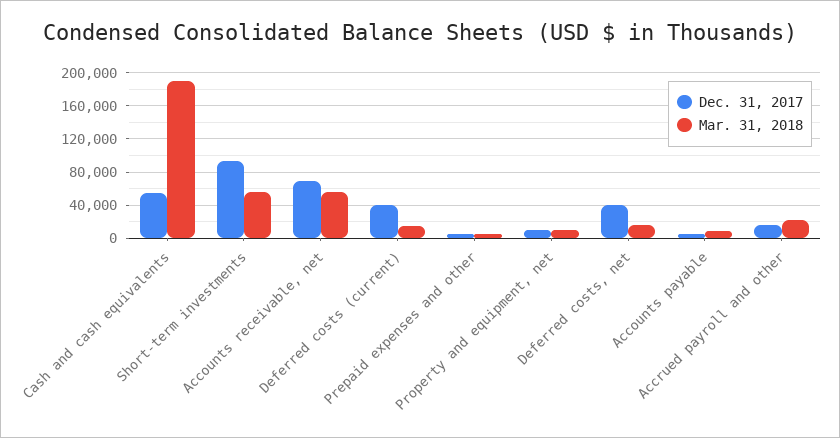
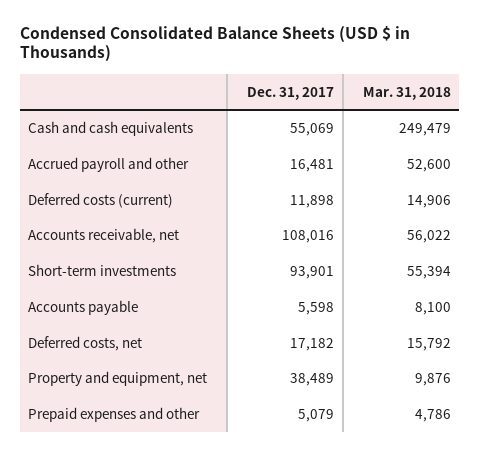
  {
    "Dec. 31, 2017": {
      "Cash and cash equivalents": 55069,
      "Short-term investments": 93901,
-     "Accounts receivable, net": 70000,
+     "Accounts receivable, net": 108016,
-     "Deferred costs (current)": 40000,
+     "Deferred costs (current)": 11898,
      "Prepaid expenses and other": 5079,
-     "Property and equipment, net": 10000,
+     "Property and equipment, net": 38489,
-     "Deferred costs, net": 40000,
+     "Deferred costs, net": 17182,
      "Accounts payable": 5598,
      "Accrued payroll and other": 16481
    },
    "Mar. 31, 2018": {
-     "Cash and cash equivalents": 190000,
+     "Cash and cash equivalents": 249479,
      "Short-term investments": 55394,
      "Accounts receivable, net": 56022,
      "Deferred costs (current)": 14906,
      "Prepaid expenses and other": 4786,
      "Property and equipment, net": 9876,
      "Deferred costs, net": 15792,
      "Accounts payable": 8100,
-     "Accrued payroll and other": 20000
+     "Accrued payroll and other": 52600
    }
  }

